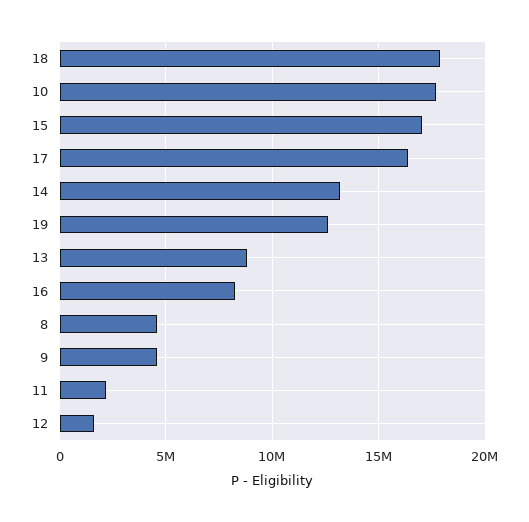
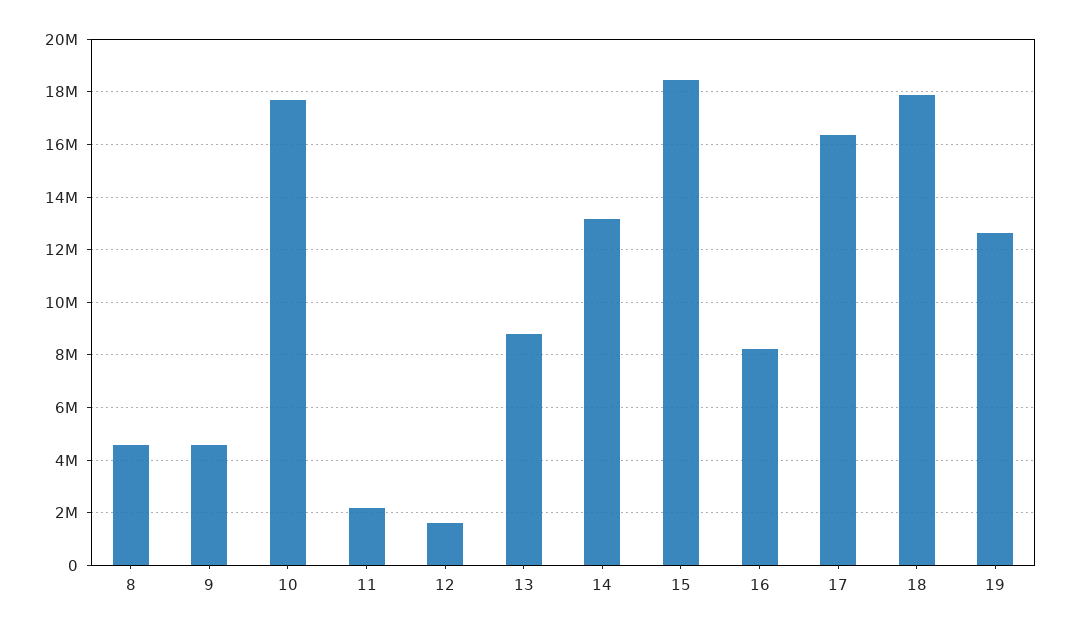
  {
    "18": 17750000,
    "10": 17750000,
-   "15": 17000000,
+   "15": 18500000,
    "17": 16250000,
    "14": 13250000,
    "19": 12500000,
    "13": 8750000,
    "16": 8250000,
    "8": 4500000,
    "9": 4500000,
    "11": 2250000,
    "12": 1500000
  }

